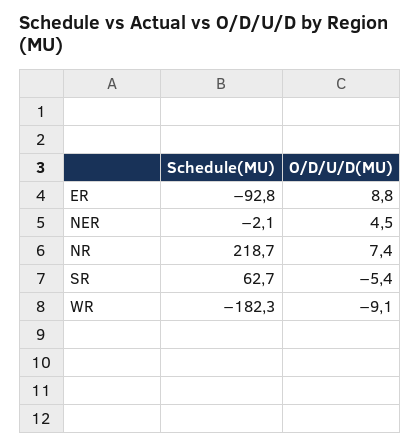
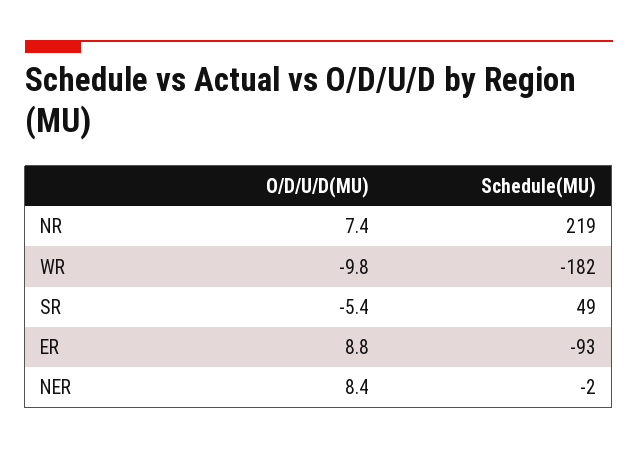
  {
    "Schedule(MU)": {
      "ER": -92.8,
      "NER": -2.1,
      "NR": 218.7,
-     "SR": 62.7,
+     "SR": 49,
      "WR": -182.3
    },
    "O/D/U/D(MU)": {
      "ER": 8.8,
-     "NER": 4.5,
+     "NER": 8.4,
      "NR": 7.4,
      "SR": -5.4,
-     "WR": -9.1
+     "WR": -9.8
    }
  }

